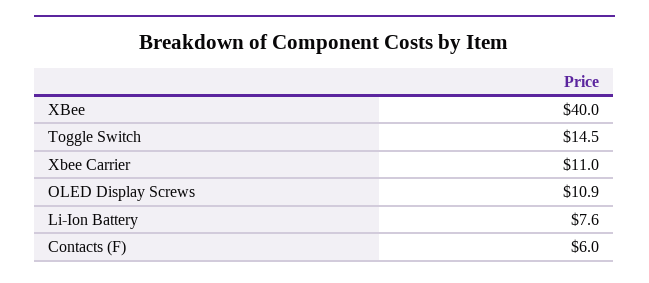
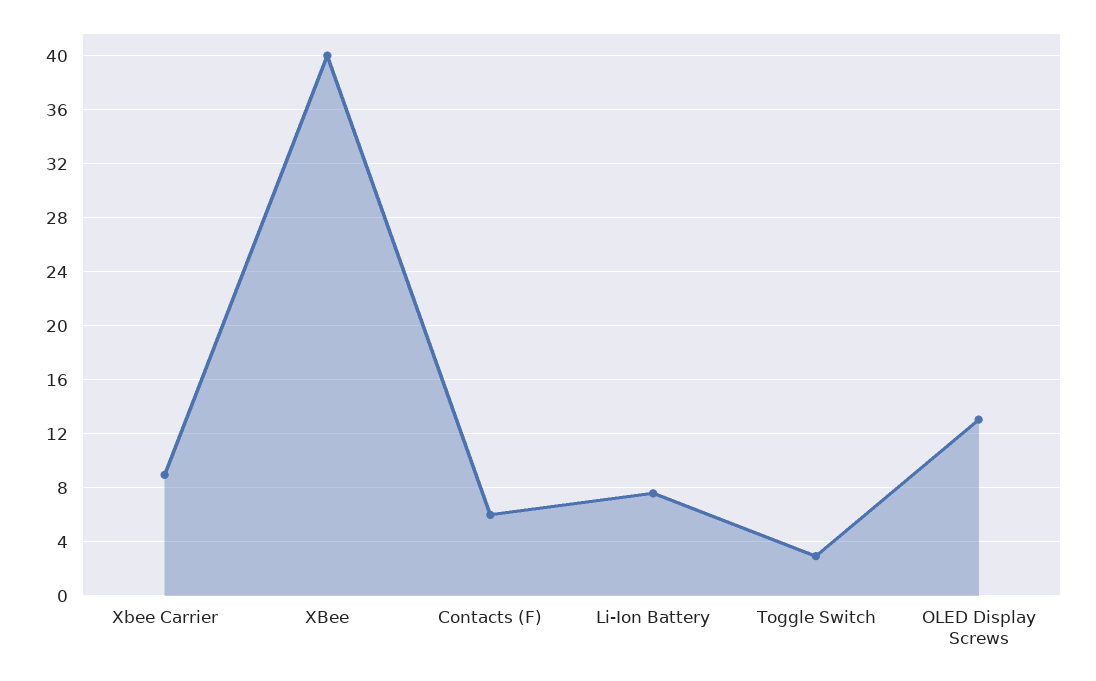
  {
    "XBee": 40,
-   "Toggle Switch": 14.5,
+   "Toggle Switch": 3,
-   "Xbee Carrier": 11,
+   "Xbee Carrier": 9,
-   "OLED Display Screws": 10.9,
+   "OLED Display Screws": 13,
    "Li-Ion Battery": 7.6,
    "Contacts (F)": 6
  }

